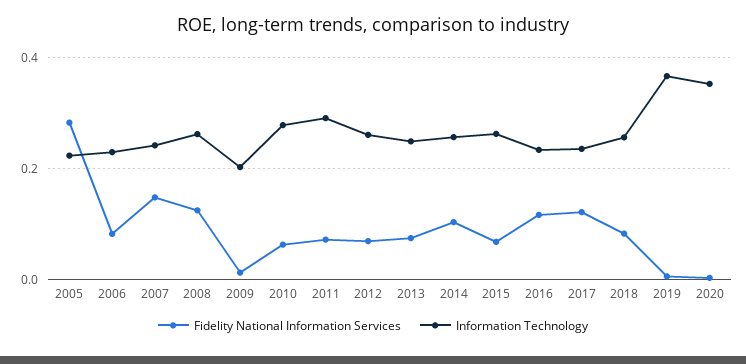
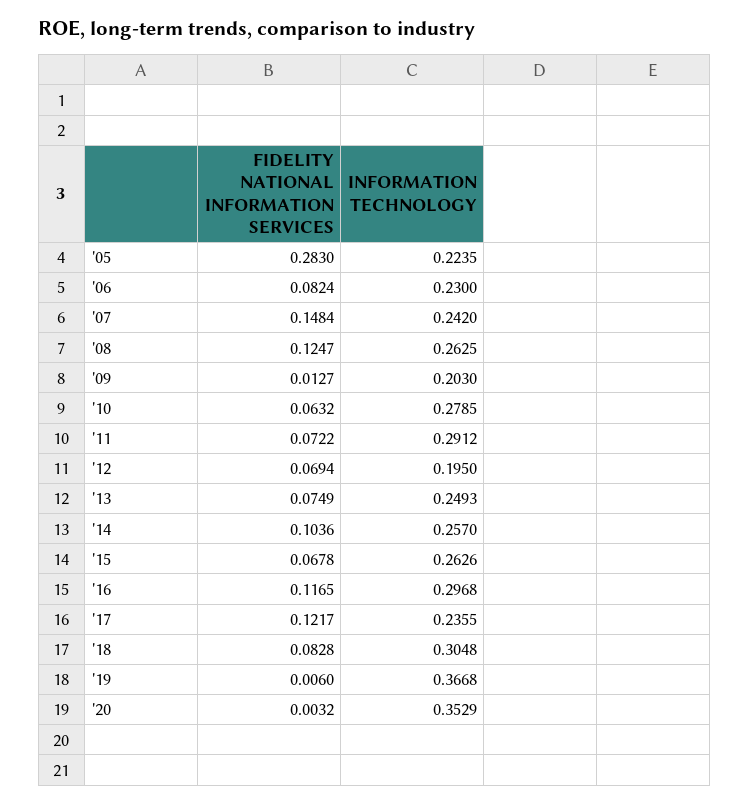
  {
    "Fidelity National Information Services": {
      "2005": 0.283,
      "2006": 0.0824,
      "2007": 0.1484,
      "2008": 0.1247,
      "2009": 0.0127,
      "2010": 0.0632,
      "2011": 0.0722,
      "2012": 0.0694,
      "2013": 0.0749,
      "2014": 0.1036,
      "2015": 0.0678,
      "2016": 0.1165,
      "2017": 0.1217,
      "2018": 0.0828,
      "2019": 0.006,
      "2020": 0.0032
    },
    "Information Technology": {
      "2005": 0.2235,
      "2006": 0.23,
      "2007": 0.242,
      "2008": 0.2625,
      "2009": 0.203,
      "2010": 0.2785,
      "2011": 0.2912,
-     "2012": 0.26,
+     "2012": 0.195,
      "2013": 0.2493,
      "2014": 0.257,
      "2015": 0.2626,
-     "2016": 0.24,
+     "2016": 0.2968,
      "2017": 0.2355,
-     "2018": 0.26,
+     "2018": 0.3048,
      "2019": 0.3668,
      "2020": 0.3529
    }
  }

